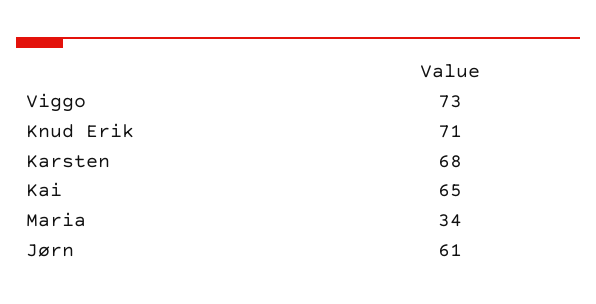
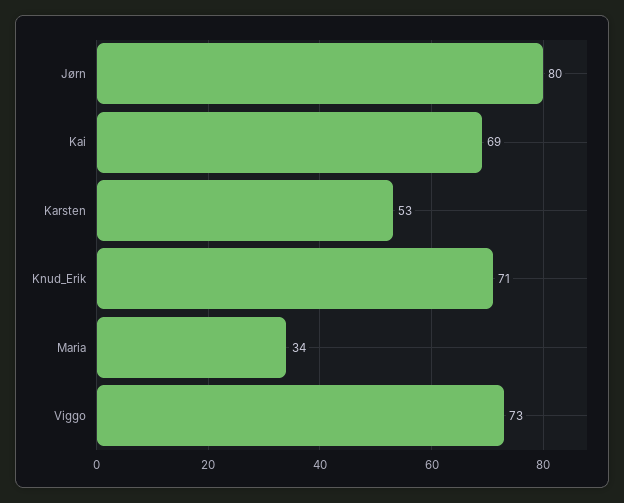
  {
    "Viggo": 73,
    "Knud Erik": 71,
-   "Karsten": 68,
+   "Karsten": 53,
-   "Kai": 65,
+   "Kai": 69,
    "Maria": 34,
-   "Jørn": 61
+   "Jørn": 80
  }

